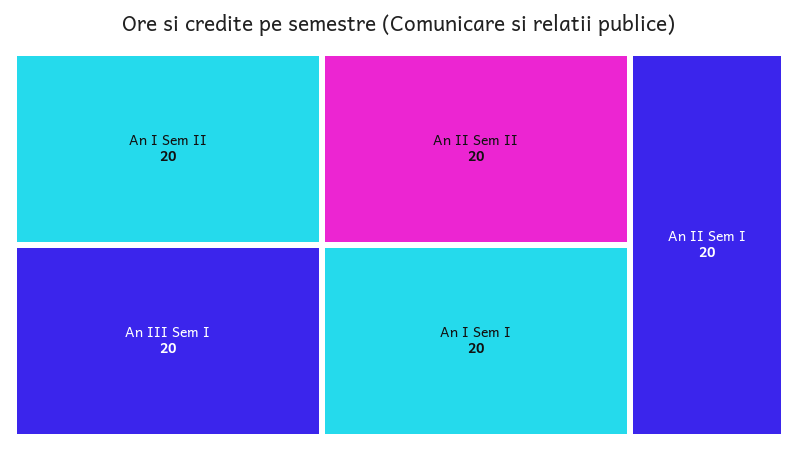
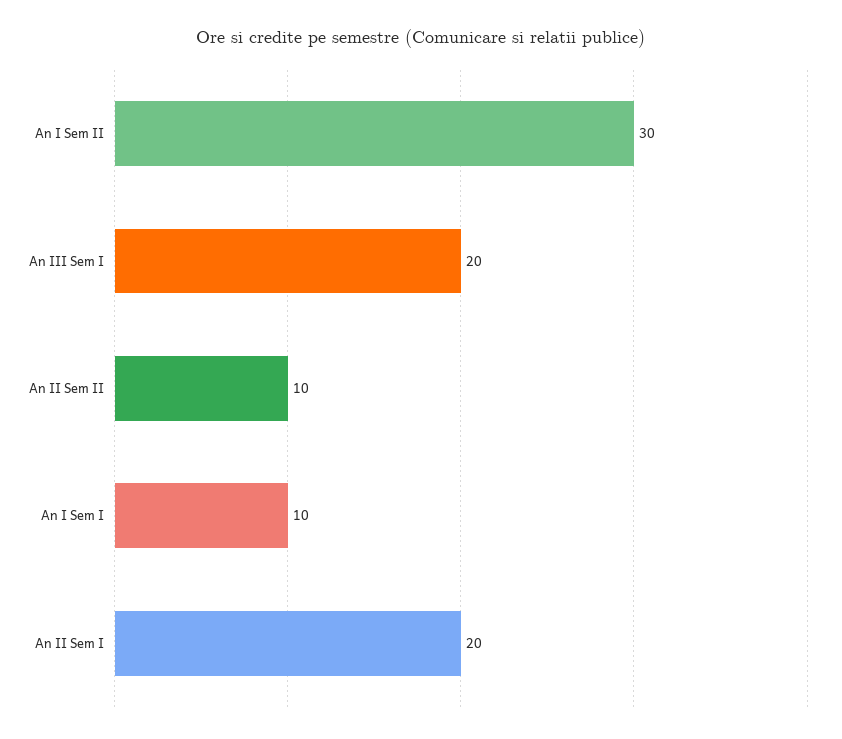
  {
-   "An I Sem II": 20,
+   "An I Sem II": 30,
    "An III Sem I": 20,
-   "An II Sem II": 20,
+   "An II Sem II": 10,
-   "An I Sem I": 20,
+   "An I Sem I": 10,
    "An II Sem I": 20
  }

